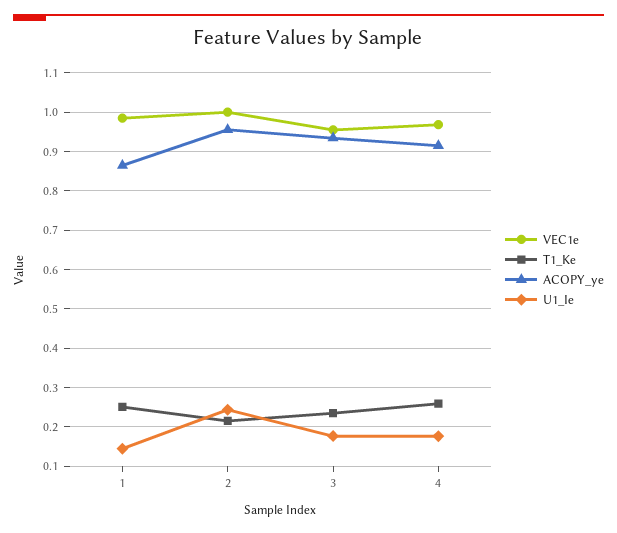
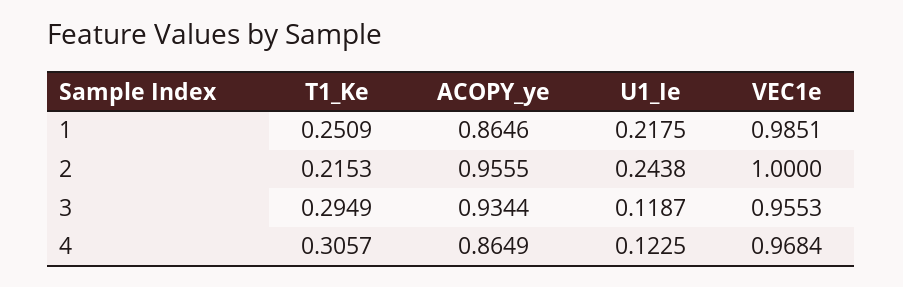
  {
    "VEC1e": {
      "1": 0.9851,
      "2": 1,
      "3": 0.9553,
      "4": 0.9684
    },
    "T1_Ke": {
      "1": 0.2509,
      "2": 0.2153,
-     "3": 0.24,
+     "3": 0.2949,
-     "4": 0.26
+     "4": 0.3057
    },
    "ACOPY_ye": {
      "1": 0.8646,
      "2": 0.9555,
      "3": 0.9344,
-     "4": 0.92
+     "4": 0.8649
    },
    "U1_Ie": {
-     "1": 0.14,
+     "1": 0.2175,
      "2": 0.2438,
-     "3": 0.18,
+     "3": 0.1187,
-     "4": 0.18
+     "4": 0.1225
    }
  }

